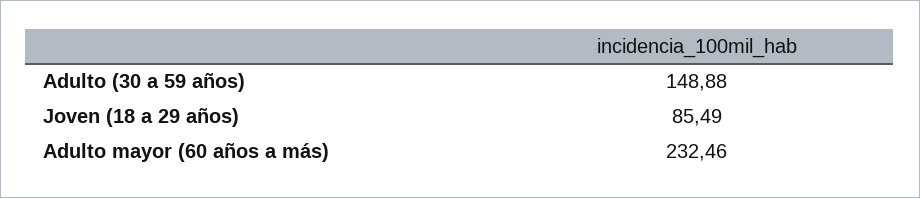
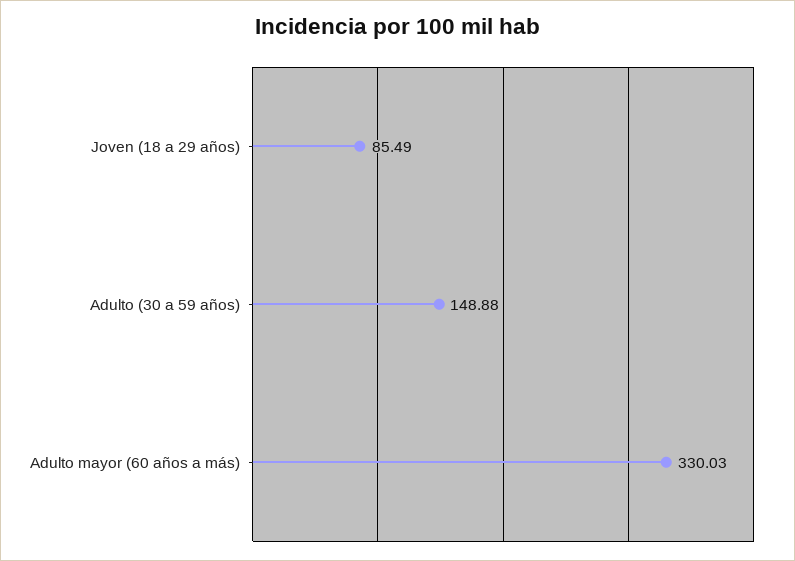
  {
    "Adulto (30 a 59 años)": 148.88,
    "Joven (18 a 29 años)": 85.49,
-   "Adulto mayor (60 años a más)": 232.46
+   "Adulto mayor (60 años a más)": 330.03
  }

